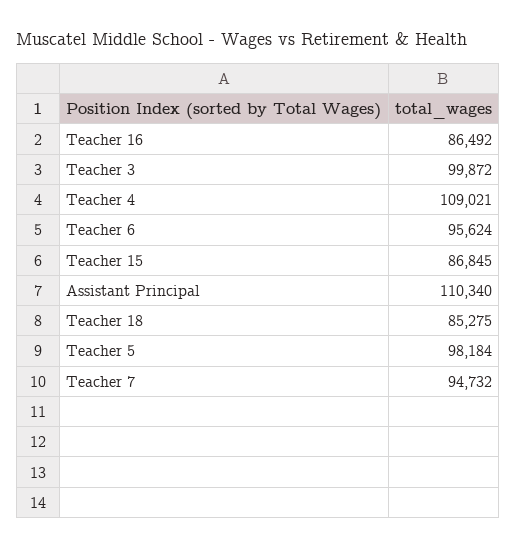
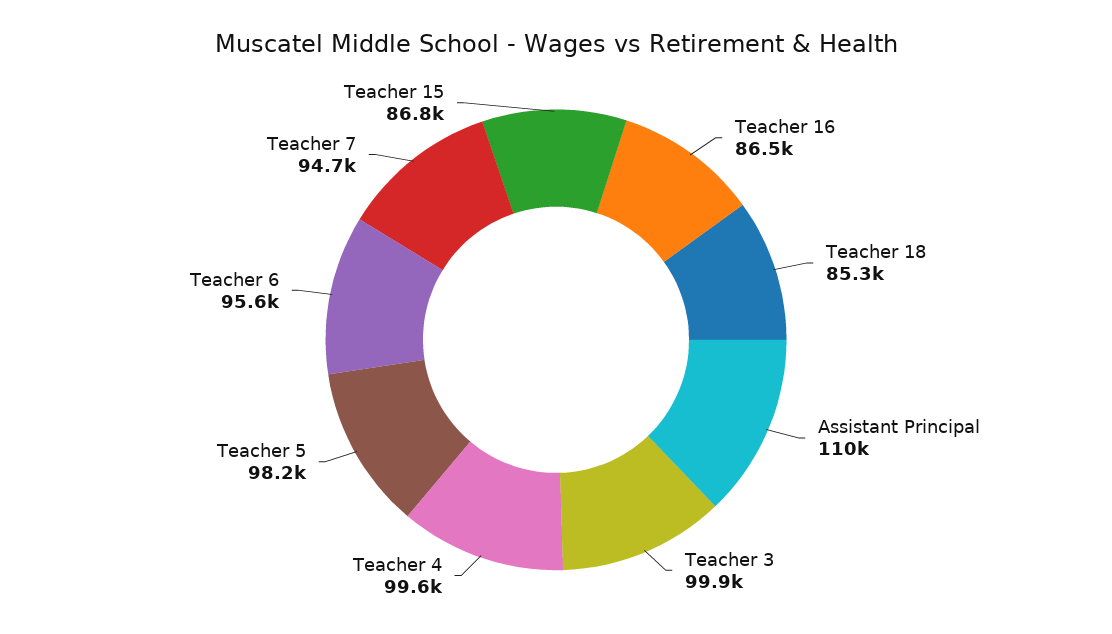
  {
    "Teacher 16": 86492,
    "Teacher 3": 99872,
-   "Teacher 4": 109021,
+   "Teacher 4": 99600,
    "Teacher 6": 95624,
    "Teacher 15": 86845,
    "Assistant Principal": 110340,
    "Teacher 18": 85275,
    "Teacher 5": 98184,
    "Teacher 7": 94732
  }

